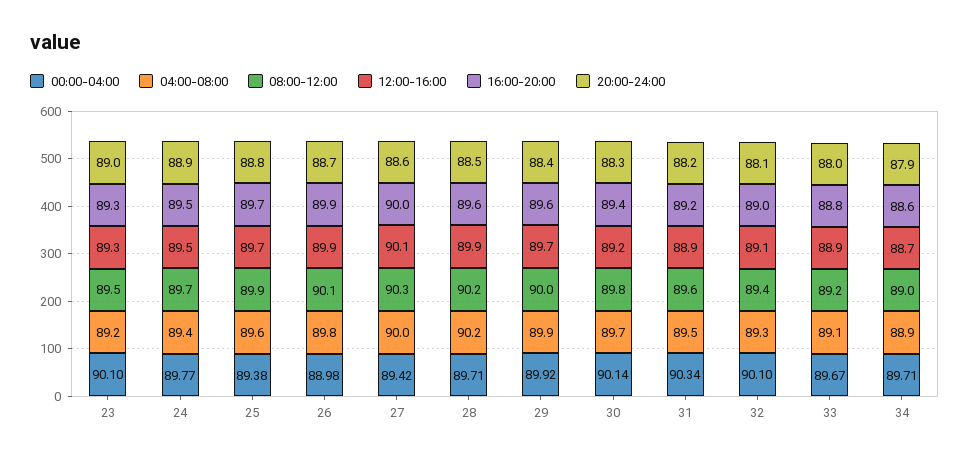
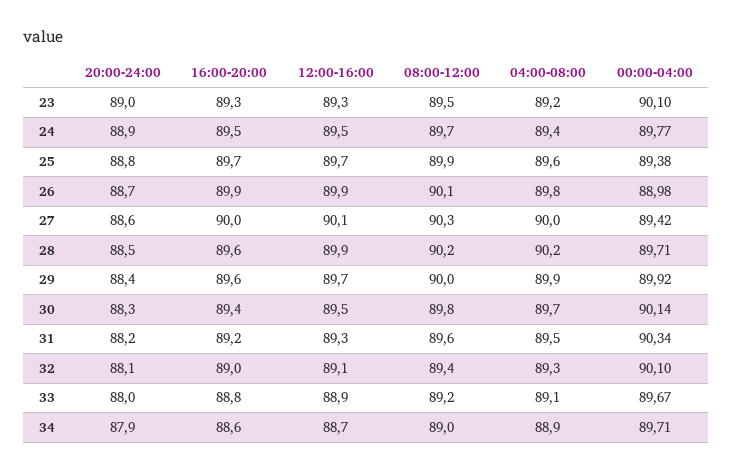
  {
    "00:00-04:00": {
      "23": 90.1,
      "24": 89.77,
      "25": 89.38,
      "26": 88.98,
      "27": 89.42,
      "28": 89.71,
      "29": 89.92,
      "30": 90.14,
      "31": 90.34,
      "32": 90.1,
      "33": 89.67,
      "34": 89.71
    },
    "04:00-08:00": {
      "23": 89.2,
      "24": 89.4,
      "25": 89.6,
      "26": 89.8,
      "27": 90,
      "28": 90.2,
      "29": 89.9,
      "30": 89.7,
      "31": 89.5,
      "32": 89.3,
      "33": 89.1,
      "34": 88.9
    },
    "08:00-12:00": {
      "23": 89.5,
      "24": 89.7,
      "25": 89.9,
      "26": 90.1,
      "27": 90.3,
      "28": 90.2,
      "29": 90,
      "30": 89.8,
      "31": 89.6,
      "32": 89.4,
      "33": 89.2,
      "34": 89
    },
    "12:00-16:00": {
      "23": 89.3,
      "24": 89.5,
      "25": 89.7,
      "26": 89.9,
      "27": 90.1,
      "28": 89.9,
      "29": 89.7,
-     "30": 89.2,
+     "30": 89.5,
-     "31": 88.9,
+     "31": 89.3,
      "32": 89.1,
      "33": 88.9,
      "34": 88.7
    },
    "16:00-20:00": {
      "23": 89.3,
      "24": 89.5,
      "25": 89.7,
      "26": 89.9,
      "27": 90,
      "28": 89.6,
      "29": 89.6,
      "30": 89.4,
      "31": 89.2,
      "32": 89,
      "33": 88.8,
      "34": 88.6
    },
    "20:00-24:00": {
      "23": 89,
      "24": 88.9,
      "25": 88.8,
      "26": 88.7,
      "27": 88.6,
      "28": 88.5,
      "29": 88.4,
      "30": 88.3,
      "31": 88.2,
      "32": 88.1,
      "33": 88,
      "34": 87.9
    }
  }

